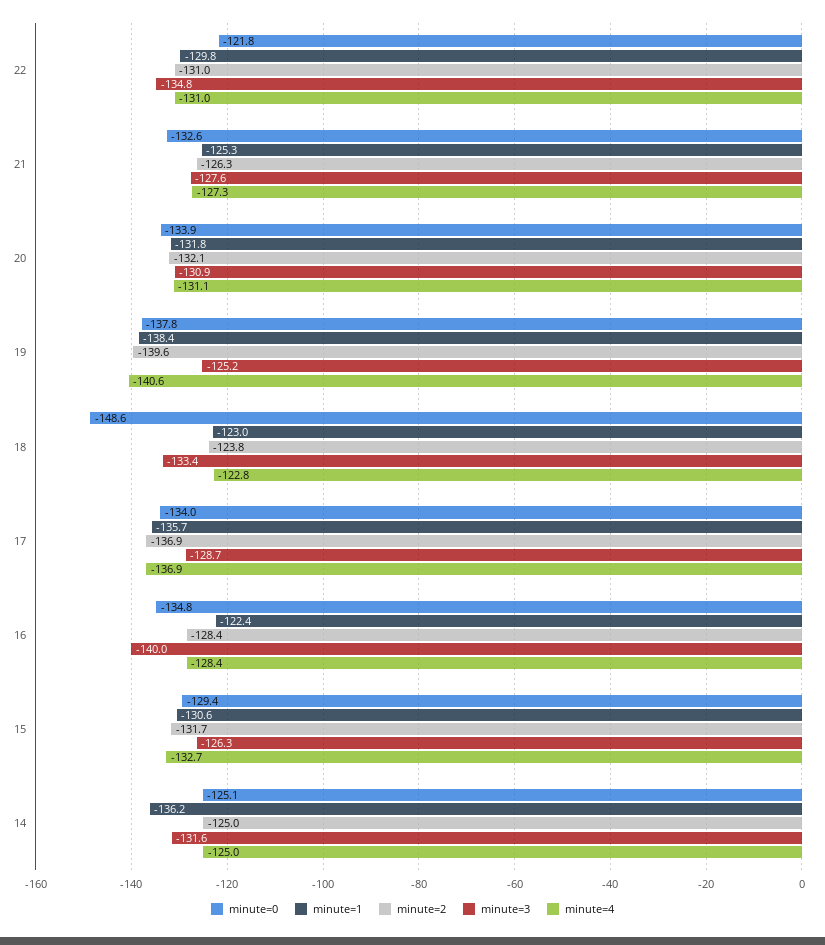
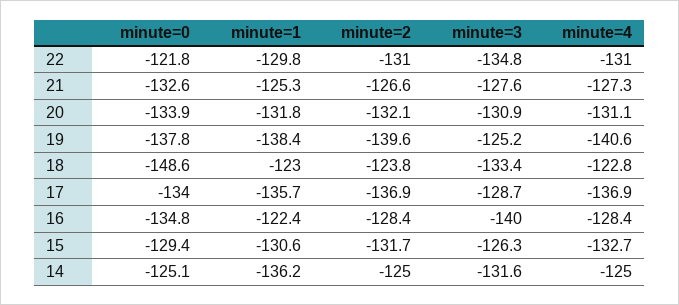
  {
    "minute=0": {
      "22": -121.8,
      "21": -132.6,
      "20": -133.9,
      "19": -137.8,
      "18": -148.6,
      "17": -134,
      "16": -134.8,
      "15": -129.4,
      "14": -125.1
    },
    "minute=1": {
      "22": -129.8,
      "21": -125.3,
      "20": -131.8,
      "19": -138.4,
      "18": -123,
      "17": -135.7,
      "16": -122.4,
      "15": -130.6,
      "14": -136.2
    },
    "minute=2": {
      "22": -131,
-     "21": -126.3,
+     "21": -126.6,
      "20": -132.1,
      "19": -139.6,
      "18": -123.8,
      "17": -136.9,
      "16": -128.4,
      "15": -131.7,
      "14": -125
    },
    "minute=3": {
      "22": -134.8,
      "21": -127.6,
      "20": -130.9,
      "19": -125.2,
      "18": -133.4,
      "17": -128.7,
      "16": -140,
      "15": -126.3,
      "14": -131.6
    },
    "minute=4": {
      "22": -131,
      "21": -127.3,
      "20": -131.1,
      "19": -140.6,
      "18": -122.8,
      "17": -136.9,
      "16": -128.4,
      "15": -132.7,
      "14": -125
    }
  }

